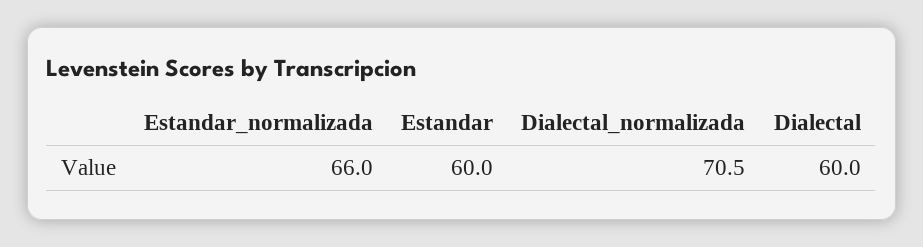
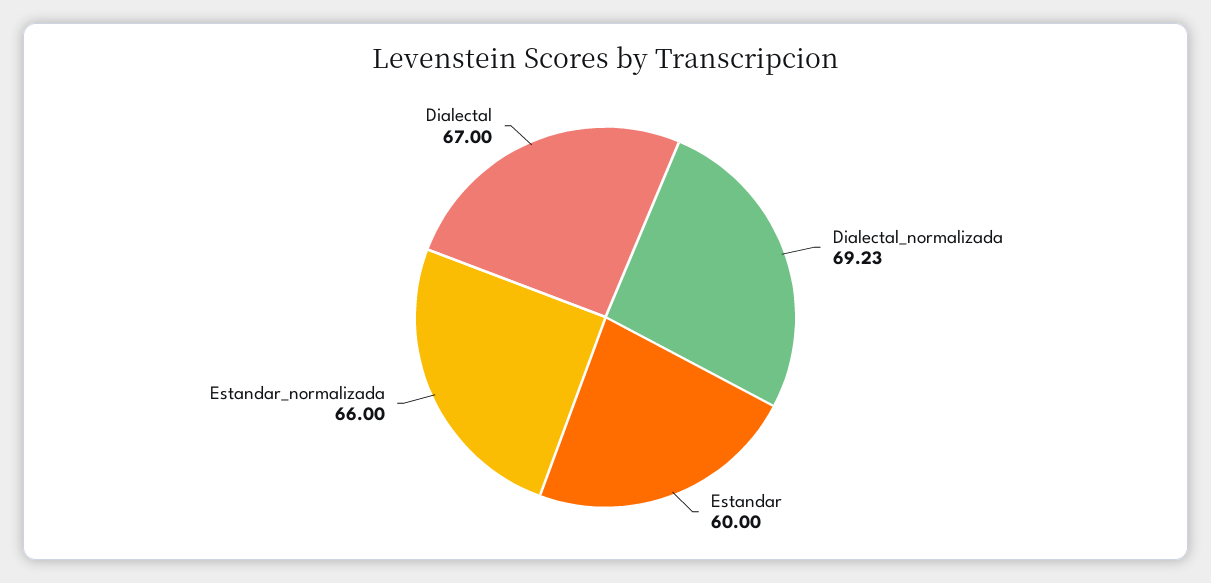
  {
    "Estandar_normalizada": 66,
    "Estandar": 60,
-   "Dialectal_normalizada": 70.5,
+   "Dialectal_normalizada": 69.23,
-   "Dialectal": 60
+   "Dialectal": 67
  }

